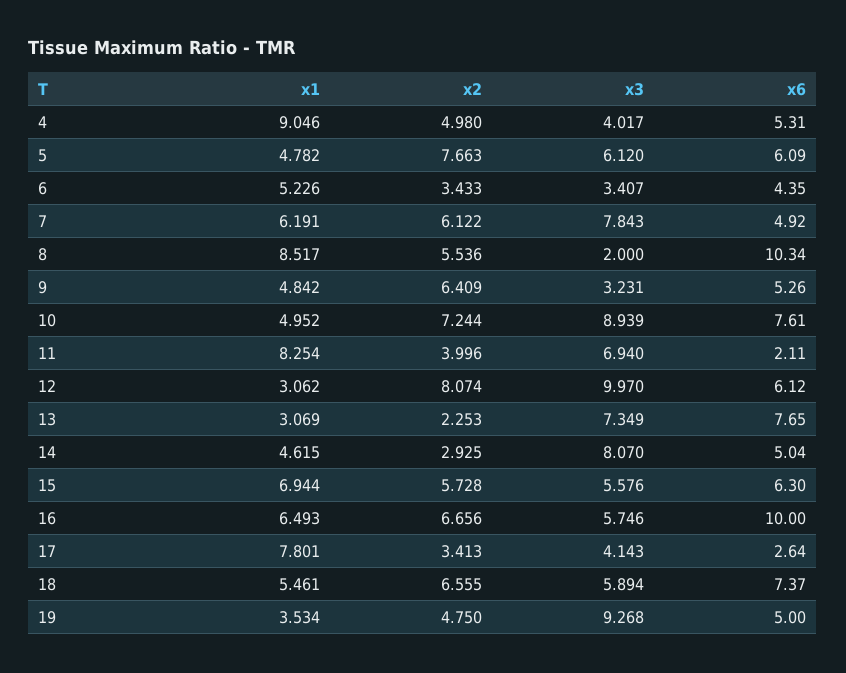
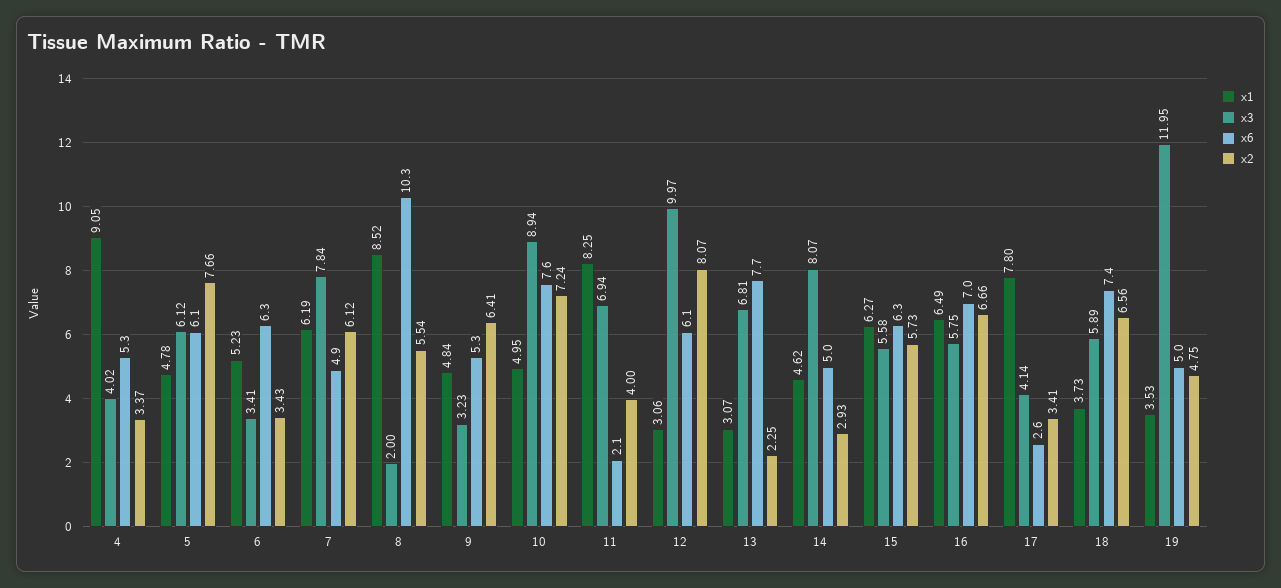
  {
    "x1": {
      "4": 9.046,
      "5": 4.782,
      "6": 5.226,
      "7": 6.191,
      "8": 8.517,
      "9": 4.842,
      "10": 4.952,
      "11": 8.254,
      "12": 3.062,
      "13": 3.069,
      "14": 4.615,
-     "15": 6.944,
+     "15": 6.27,
      "16": 6.493,
      "17": 7.801,
-     "18": 5.461,
+     "18": 3.73,
      "19": 3.534
    },
    "x2": {
-     "4": 4.98,
+     "4": 3.37,
      "5": 7.663,
      "6": 3.433,
      "7": 6.122,
      "8": 5.536,
      "9": 6.409,
      "10": 7.244,
      "11": 3.996,
      "12": 8.074,
      "13": 2.253,
      "14": 2.925,
      "15": 5.728,
      "16": 6.656,
      "17": 3.413,
      "18": 6.555,
      "19": 4.75
    },
    "x3": {
      "4": 4.017,
      "5": 6.12,
      "6": 3.407,
      "7": 7.843,
      "8": 2,
      "9": 3.231,
      "10": 8.939,
      "11": 6.94,
      "12": 9.97,
-     "13": 7.349,
+     "13": 6.81,
      "14": 8.07,
      "15": 5.576,
      "16": 5.746,
      "17": 4.143,
      "18": 5.894,
-     "19": 9.268
+     "19": 11.95
    },
    "x6": {
      "4": 5.31,
      "5": 6.09,
-     "6": 4.35,
+     "6": 6.3,
      "7": 4.92,
      "8": 10.34,
      "9": 5.26,
      "10": 7.61,
      "11": 2.11,
      "12": 6.12,
      "13": 7.65,
      "14": 5.04,
      "15": 6.3,
-     "16": 10,
+     "16": 7,
      "17": 2.64,
      "18": 7.37,
      "19": 5
    }
  }

